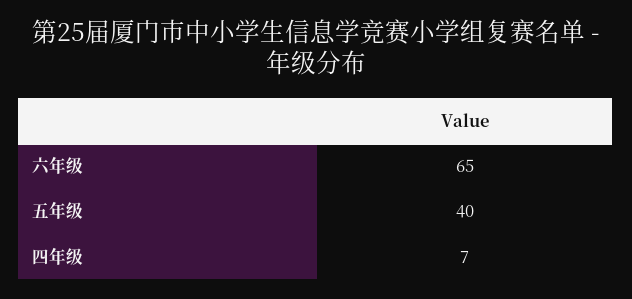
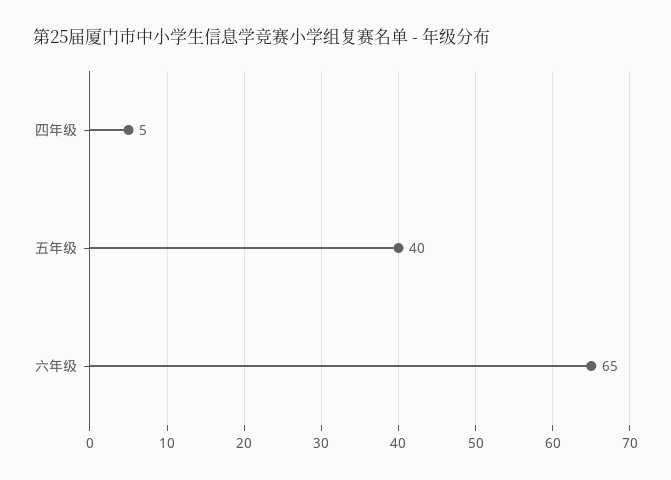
  {
    "六年级": 65,
    "五年级": 40,
-   "四年级": 7
+   "四年级": 5
  }

